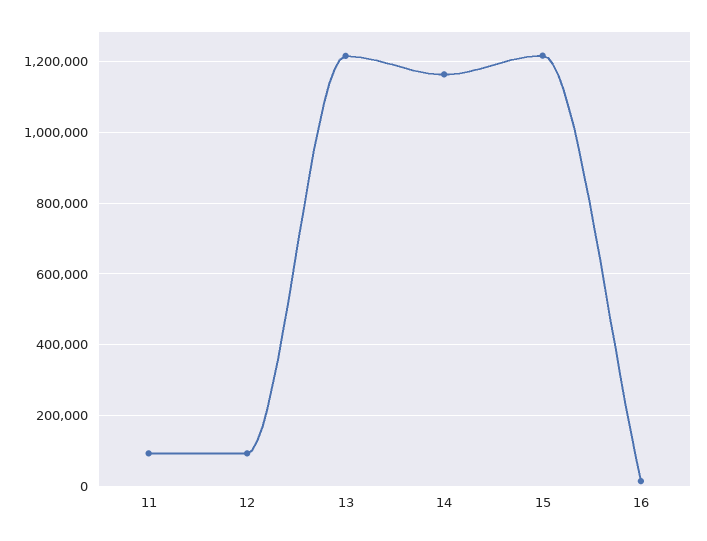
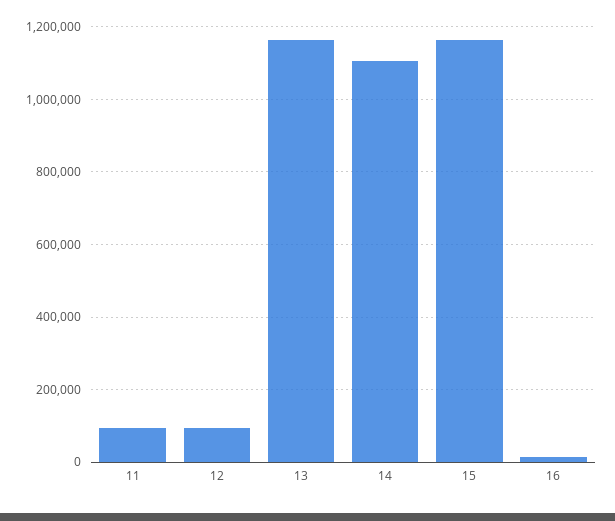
  {
    "11": 100000,
    "12": 100000,
-   "13": 1220000,
+   "13": 1160000,
-   "14": 1160000,
+   "14": 1100000,
-   "15": 1220000,
+   "15": 1160000,
    "16": 20000
  }

